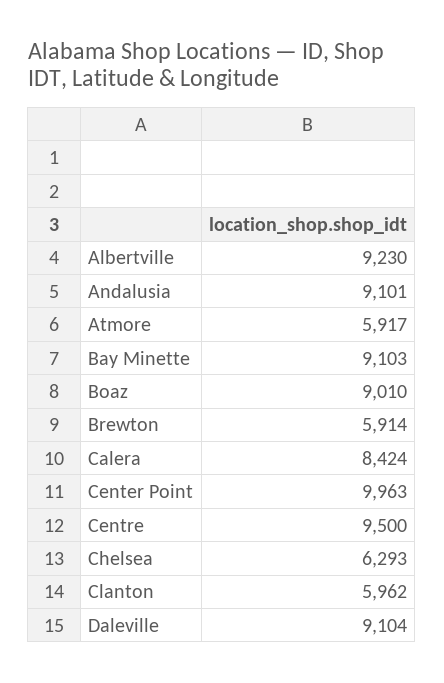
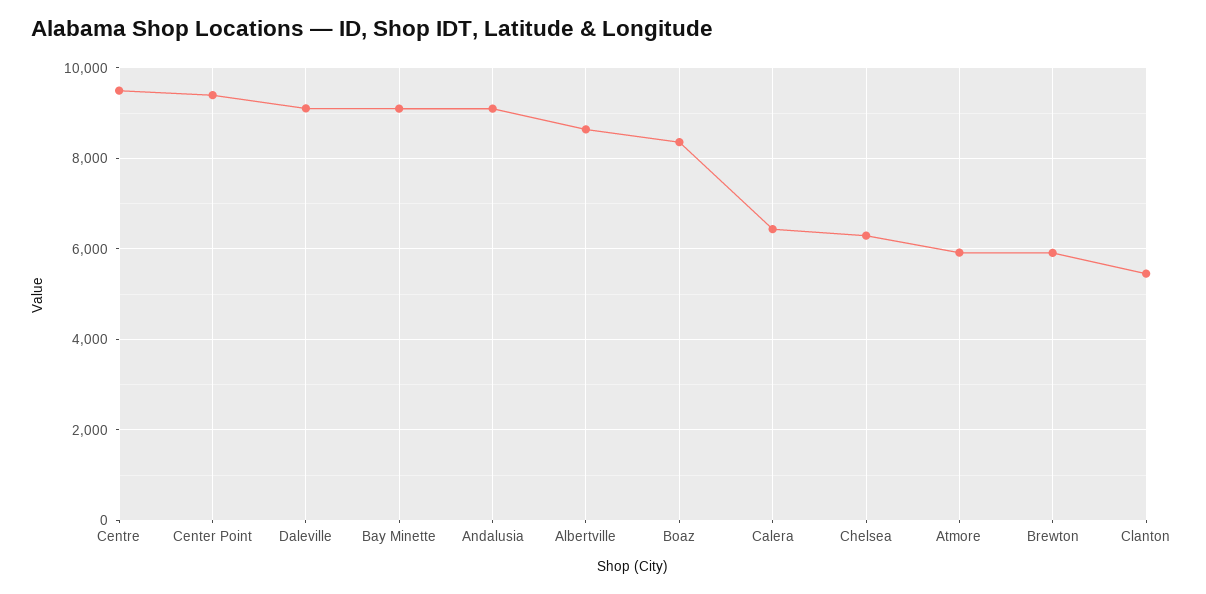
  {
-   "Albertville": 9230,
+   "Albertville": 8600,
    "Andalusia": 9101,
    "Atmore": 5917,
    "Bay Minette": 9103,
-   "Boaz": 9010,
+   "Boaz": 8400,
    "Brewton": 5914,
-   "Calera": 8424,
+   "Calera": 6400,
-   "Center Point": 9963,
+   "Center Point": 9400,
    "Centre": 9500,
    "Chelsea": 6293,
-   "Clanton": 5962,
+   "Clanton": 5400,
    "Daleville": 9104
  }

